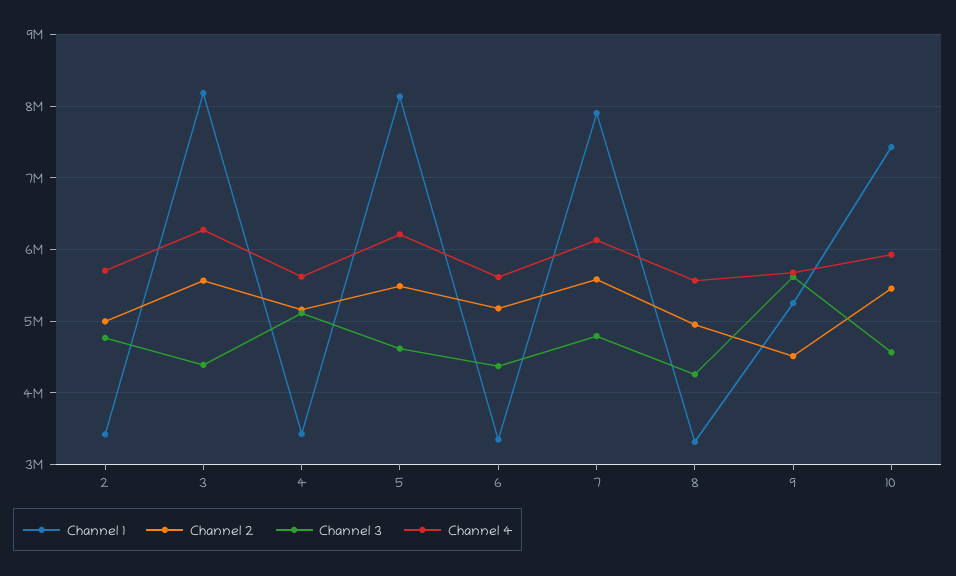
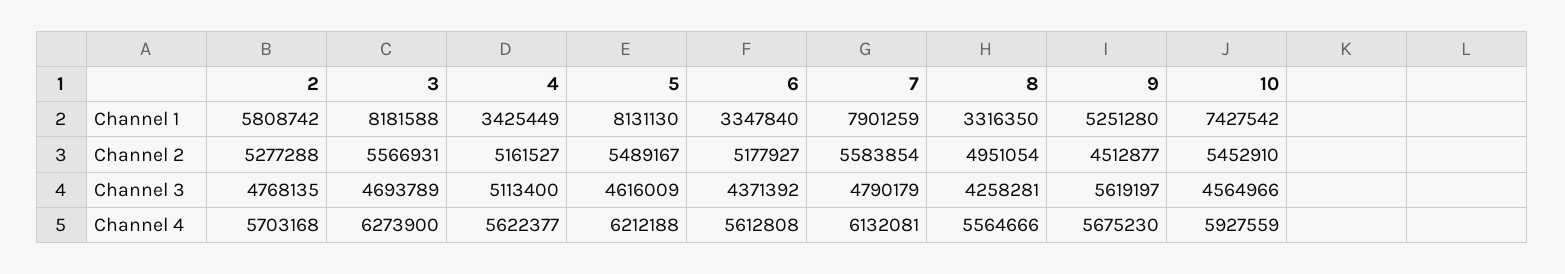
  {
    "Channel 1": {
-     "2": 3400000,
+     "2": 5808742,
      "3": 8181588,
      "4": 3425449,
      "5": 8131130,
      "6": 3347840,
      "7": 7901259,
      "8": 3316350,
      "9": 5251280,
      "10": 7427542
    },
    "Channel 2": {
-     "2": 5000000,
+     "2": 5277288,
      "3": 5566931,
      "4": 5161527,
      "5": 5489167,
      "6": 5177927,
      "7": 5583854,
      "8": 4951054,
      "9": 4512877,
      "10": 5452910
    },
    "Channel 3": {
      "2": 4768135,
-     "3": 4400000,
+     "3": 4693789,
      "4": 5113400,
      "5": 4616009,
      "6": 4371392,
      "7": 4790179,
      "8": 4258281,
      "9": 5619197,
      "10": 4564966
    },
    "Channel 4": {
      "2": 5703168,
      "3": 6273900,
      "4": 5622377,
      "5": 6212188,
      "6": 5612808,
      "7": 6132081,
      "8": 5564666,
      "9": 5675230,
      "10": 5927559
    }
  }

